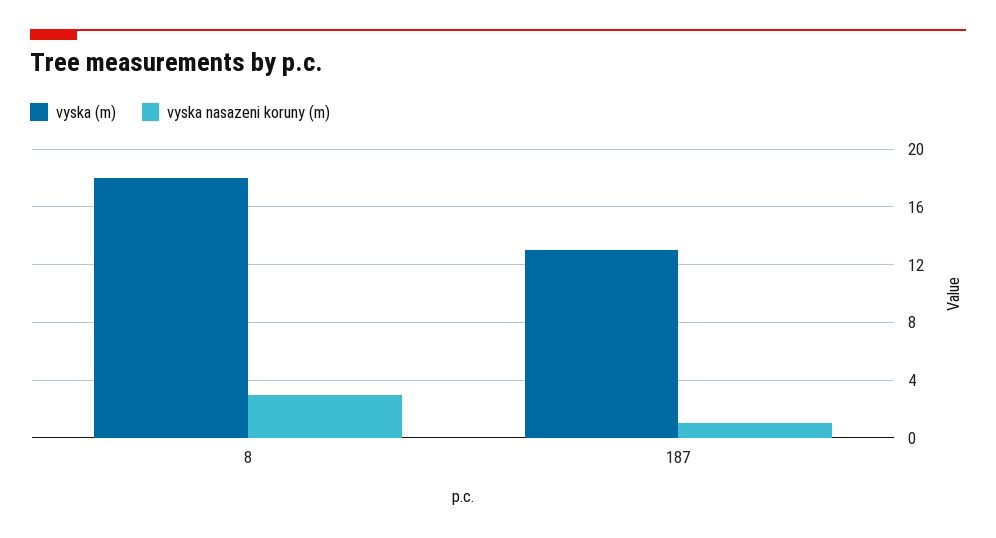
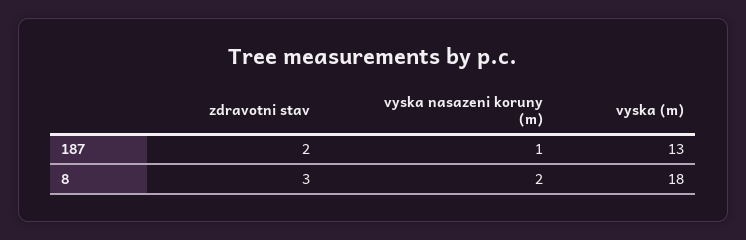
  {
    "vyska (m)": {
      "8": 18,
      "187": 13
    },
    "vyska nasazeni koruny (m)": {
-     "8": 3,
+     "8": 2,
      "187": 1
-   }
+   },
+   "zdravotni stav": {
+     "187": 2,
+     "8": 3
+   }
  }

